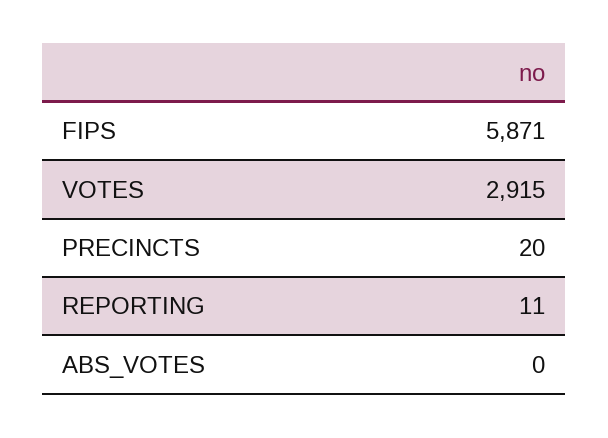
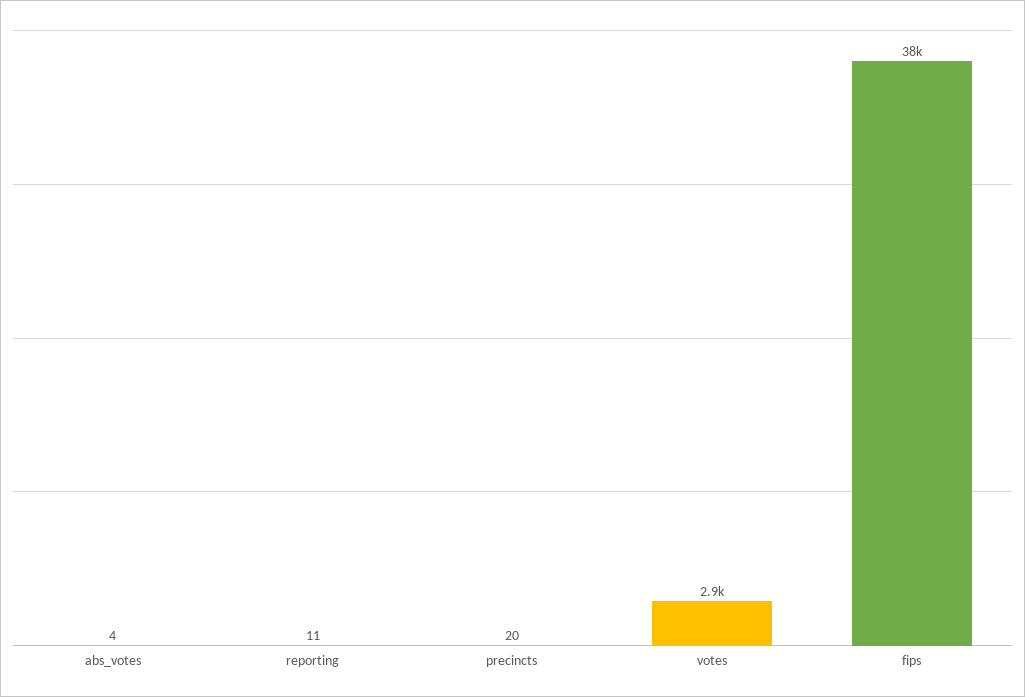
  {
-   "FIPS": 5871,
+   "FIPS": 38000,
    "VOTES": 2915,
    "PRECINCTS": 20,
    "REPORTING": 11,
-   "ABS_VOTES": 0
+   "ABS_VOTES": 4
  }

